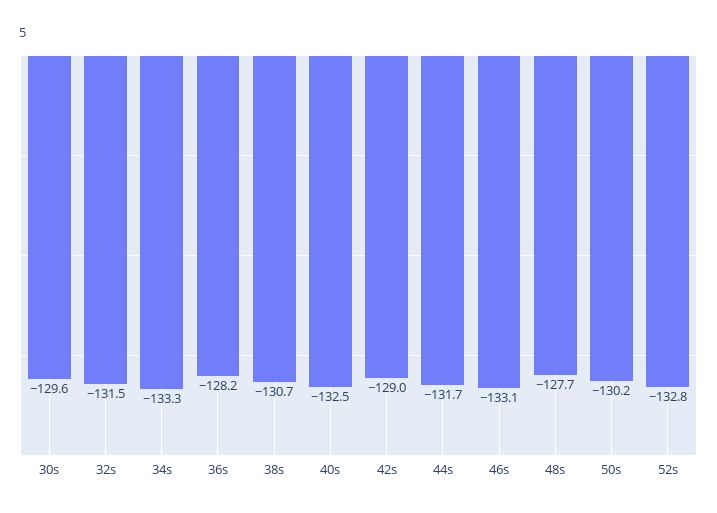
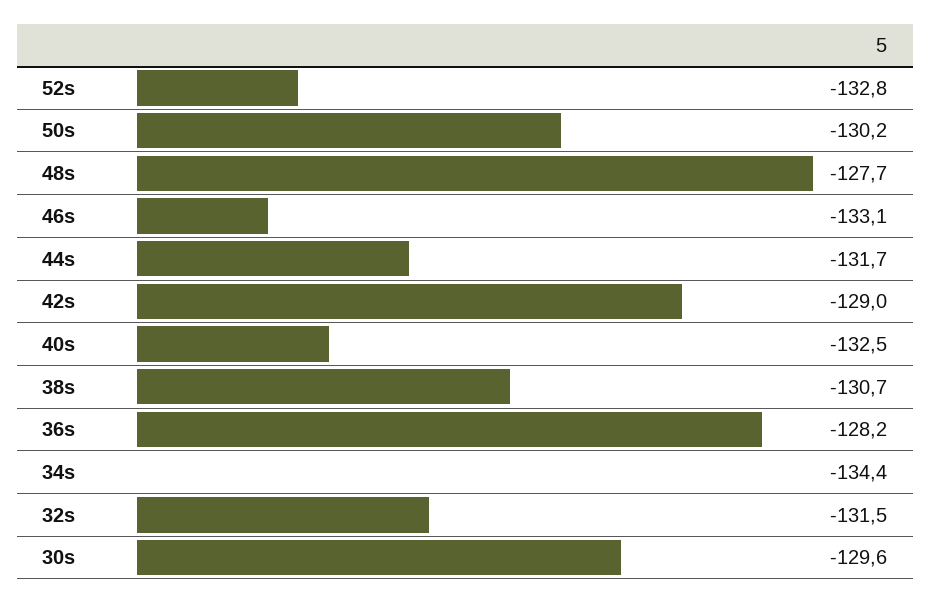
  {
    "30s": -129.6,
    "32s": -131.5,
-   "34s": -133.3,
+   "34s": -134.4,
    "36s": -128.2,
    "38s": -130.7,
    "40s": -132.5,
    "42s": -129,
    "44s": -131.7,
    "46s": -133.1,
    "48s": -127.7,
    "50s": -130.2,
    "52s": -132.8
  }

